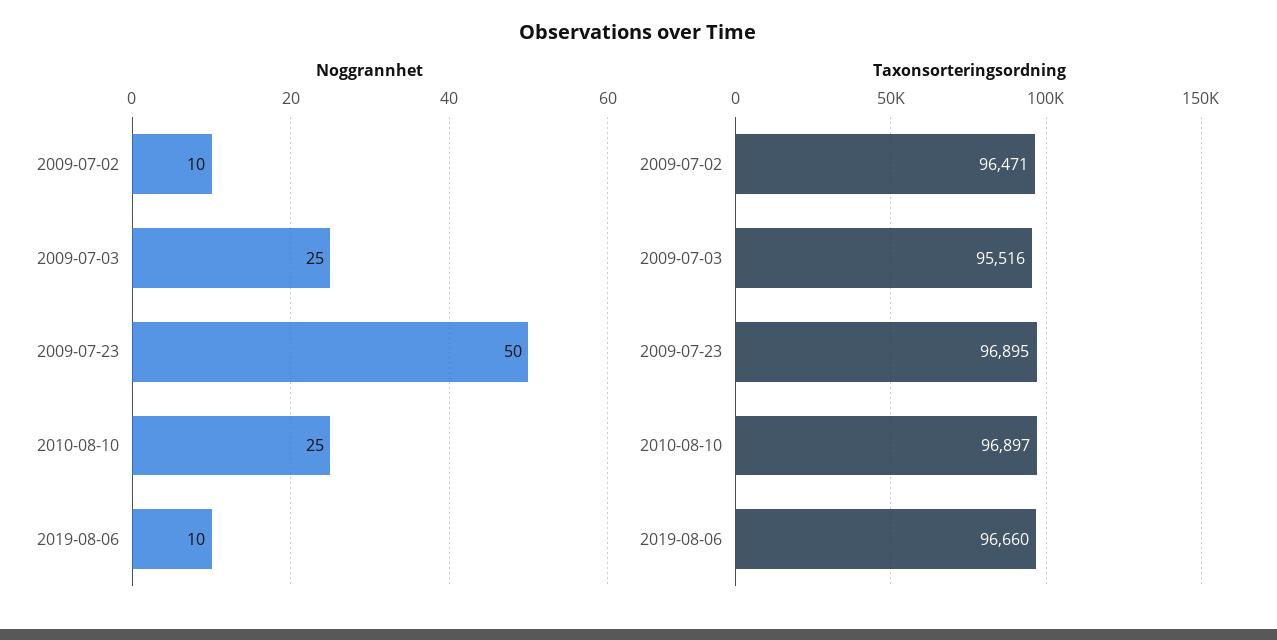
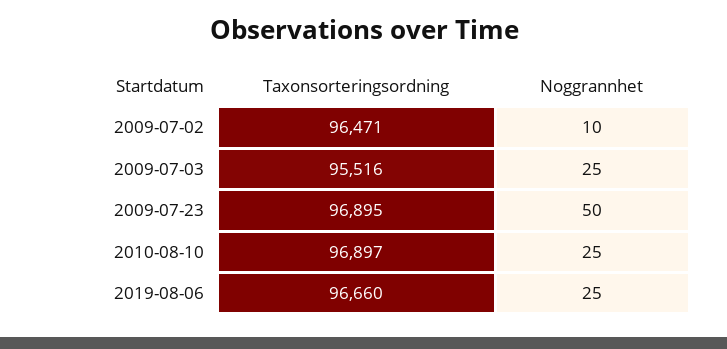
  {
    "Noggrannhet": {
      "2009-07-02": 10,
      "2009-07-03": 25,
      "2009-07-23": 50,
      "2010-08-10": 25,
-     "2019-08-06": 10
+     "2019-08-06": 25
    },
    "Taxonsorteringsordning": {
      "2009-07-02": 96471,
      "2009-07-03": 95516,
      "2009-07-23": 96895,
      "2010-08-10": 96897,
      "2019-08-06": 96660
    }
  }

